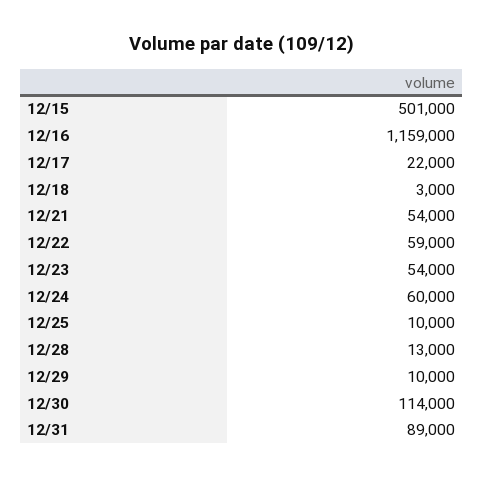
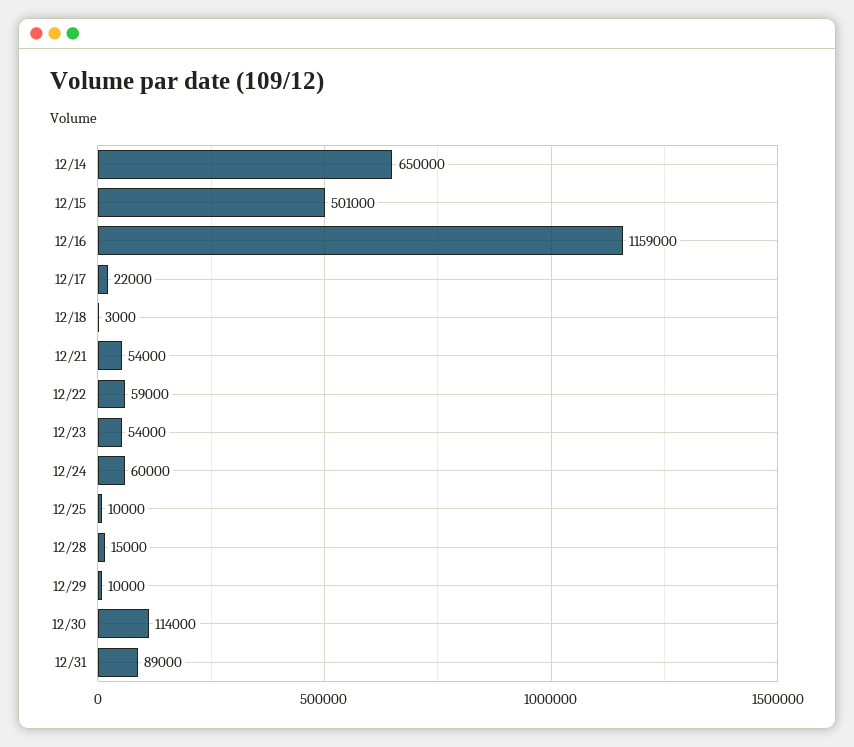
  {
    "12/15": 501000,
    "12/16": 1159000,
    "12/17": 22000,
    "12/18": 3000,
    "12/21": 54000,
    "12/22": 59000,
    "12/23": 54000,
    "12/24": 60000,
    "12/25": 10000,
-   "12/28": 13000,
+   "12/28": 15000,
    "12/29": 10000,
    "12/30": 114000,
-   "12/31": 89000
+   "12/31": 89000,
+   "12/14": 650000
  }

